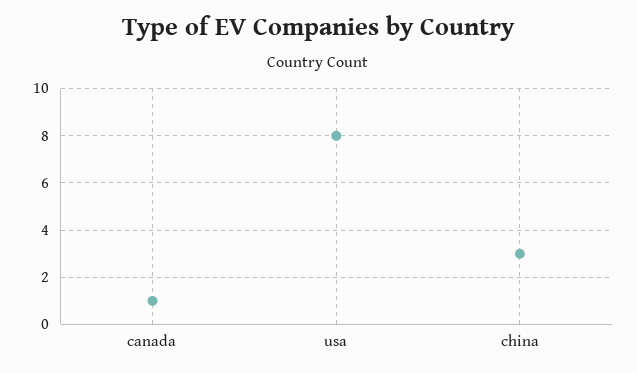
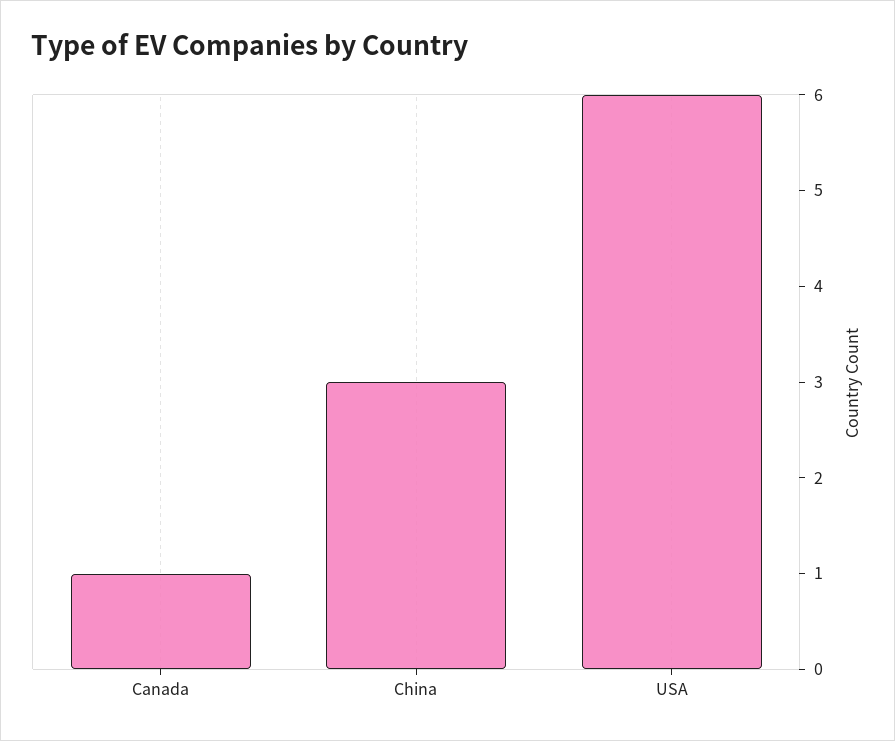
  {
    "canada": 1,
-   "usa": 8,
+   "usa": 6,
    "china": 3
  }

